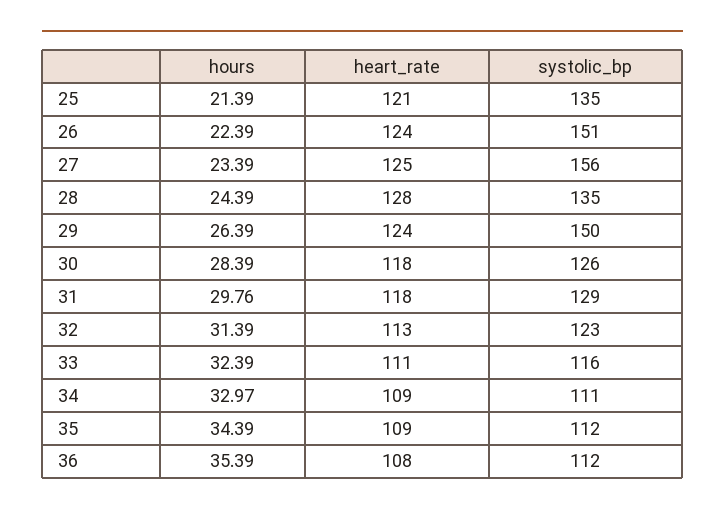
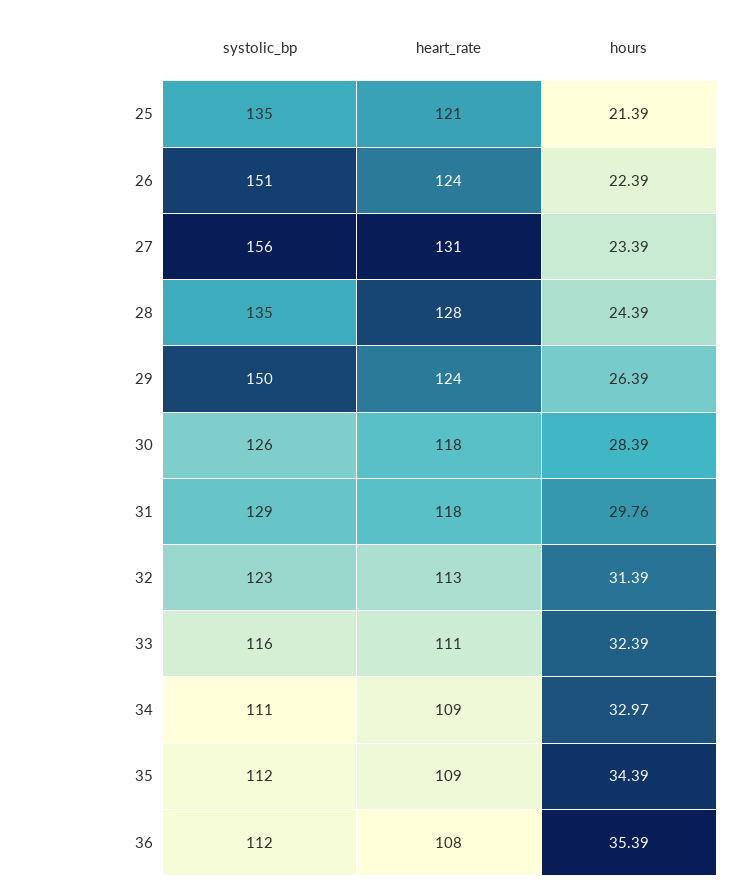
  {
    "hours": {
      "25": 21.39,
      "26": 22.39,
      "27": 23.39,
      "28": 24.39,
      "29": 26.39,
      "30": 28.39,
      "31": 29.76,
      "32": 31.39,
      "33": 32.39,
      "34": 32.97,
      "35": 34.39,
      "36": 35.39
    },
    "heart_rate": {
      "25": 121,
      "26": 124,
-     "27": 125,
+     "27": 131,
      "28": 128,
      "29": 124,
      "30": 118,
      "31": 118,
      "32": 113,
      "33": 111,
      "34": 109,
      "35": 109,
      "36": 108
    },
    "systolic_bp": {
      "25": 135,
      "26": 151,
      "27": 156,
      "28": 135,
      "29": 150,
      "30": 126,
      "31": 129,
      "32": 123,
      "33": 116,
      "34": 111,
      "35": 112,
      "36": 112
    }
  }

